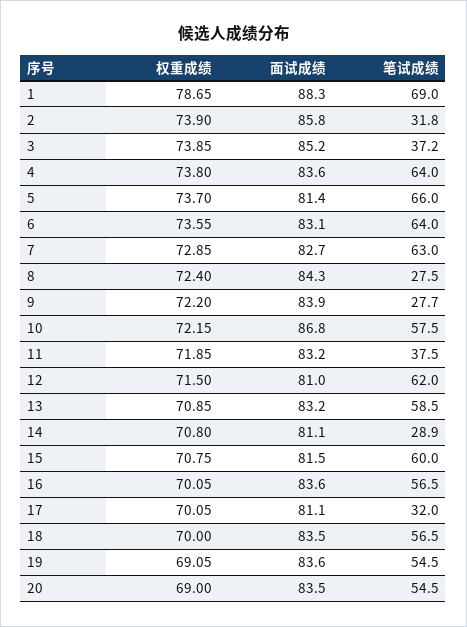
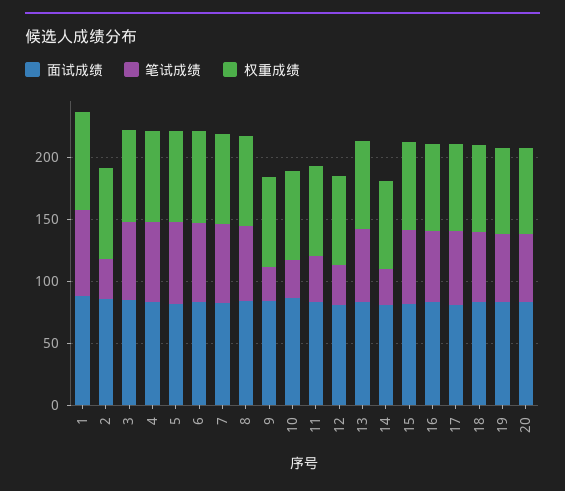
  {
    "权重成绩": {
      "1": 78.65,
      "2": 73.9,
      "3": 73.85,
      "4": 73.8,
      "5": 73.7,
      "6": 73.55,
      "7": 72.85,
      "8": 72.4,
      "9": 72.2,
      "10": 72.15,
      "11": 71.85,
      "12": 71.5,
      "13": 70.85,
      "14": 70.8,
      "15": 70.75,
      "16": 70.05,
      "17": 70.05,
      "18": 70,
      "19": 69.05,
      "20": 69
    },
    "面试成绩": {
      "1": 88.3,
      "2": 85.8,
      "3": 85.2,
      "4": 83.6,
      "5": 81.4,
      "6": 83.1,
      "7": 82.7,
      "8": 84.3,
      "9": 83.9,
      "10": 86.8,
      "11": 83.2,
      "12": 81,
      "13": 83.2,
      "14": 81.1,
      "15": 81.5,
      "16": 83.6,
      "17": 81.1,
      "18": 83.5,
      "19": 83.6,
      "20": 83.5
    },
    "笔试成绩": {
      "1": 69,
      "2": 31.8,
-     "3": 37.2,
+     "3": 60,
      "4": 64,
      "5": 66,
      "6": 64,
      "7": 63,
-     "8": 27.5,
+     "8": 60,
      "9": 27.7,
-     "10": 57.5,
+     "10": 30,
      "11": 37.5,
-     "12": 62,
+     "12": 30,
      "13": 58.5,
      "14": 28.9,
      "15": 60,
      "16": 56.5,
-     "17": 32,
+     "17": 60,
      "18": 56.5,
      "19": 54.5,
      "20": 54.5
    }
  }

